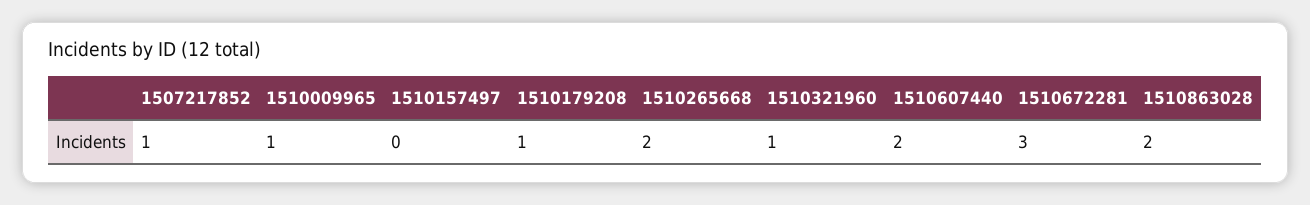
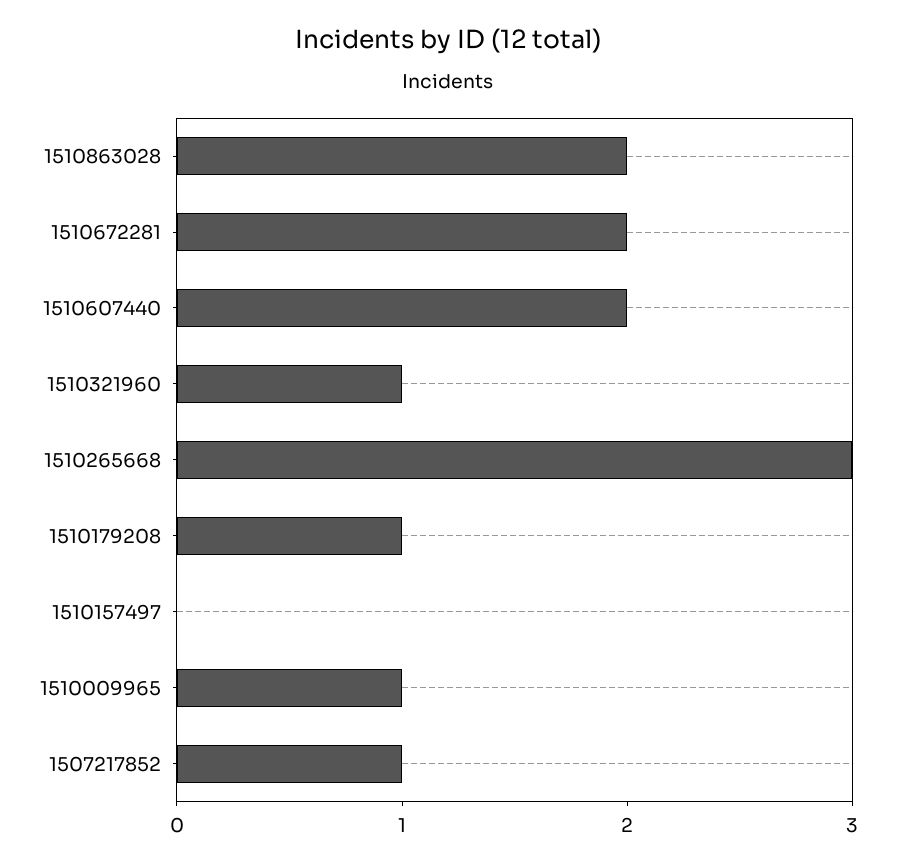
  {
    "1507217852": 1,
    "1510009965": 1,
    "1510157497": 0,
    "1510179208": 1,
-   "1510265668": 2,
+   "1510265668": 3,
    "1510321960": 1,
    "1510607440": 2,
-   "1510672281": 3,
+   "1510672281": 2,
    "1510863028": 2
  }

